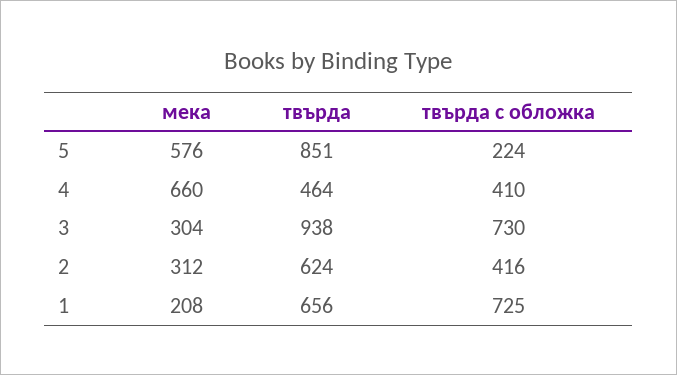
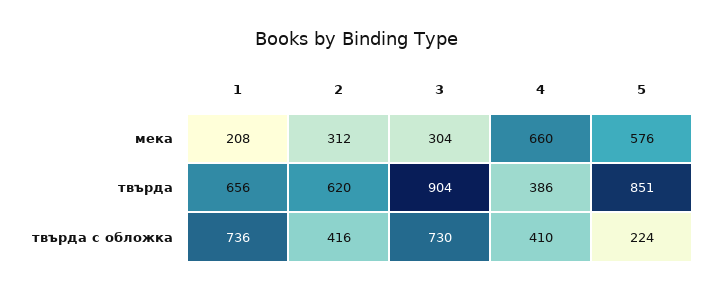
  {
    "мека": {
      "5": 576,
      "4": 660,
      "3": 304,
      "2": 312,
      "1": 208
    },
    "твърда": {
      "5": 851,
-     "4": 464,
+     "4": 386,
-     "3": 938,
+     "3": 904,
-     "2": 624,
+     "2": 620,
      "1": 656
    },
    "твърда с обложка": {
      "5": 224,
      "4": 410,
      "3": 730,
      "2": 416,
-     "1": 725
+     "1": 736
    }
  }

